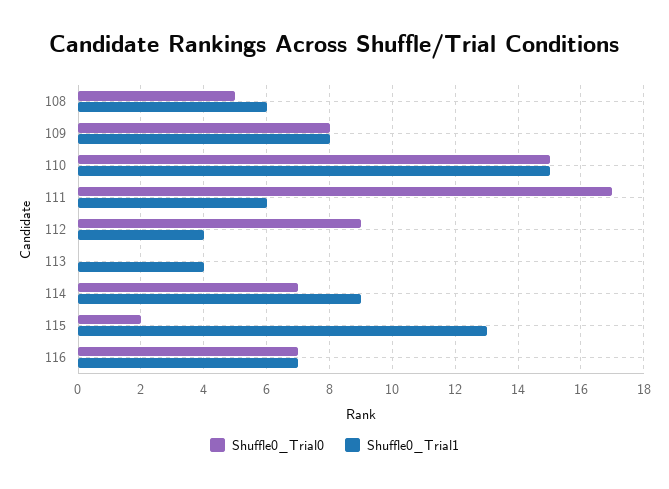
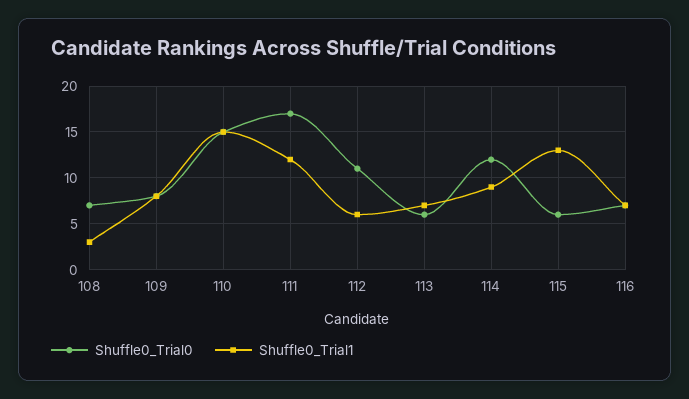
  {
    "Shuffle0_Trial0": {
-     "108": 5,
+     "108": 7,
      "109": 8,
      "110": 15,
      "111": 17,
-     "112": 9,
+     "112": 11,
-     "113": 0,
+     "113": 6,
-     "114": 7,
+     "114": 12,
-     "115": 2,
+     "115": 6,
      "116": 7
    },
    "Shuffle0_Trial1": {
-     "108": 6,
+     "108": 3,
      "109": 8,
      "110": 15,
-     "111": 6,
+     "111": 12,
-     "112": 4,
+     "112": 6,
-     "113": 4,
+     "113": 7,
      "114": 9,
      "115": 13,
      "116": 7
    }
  }

